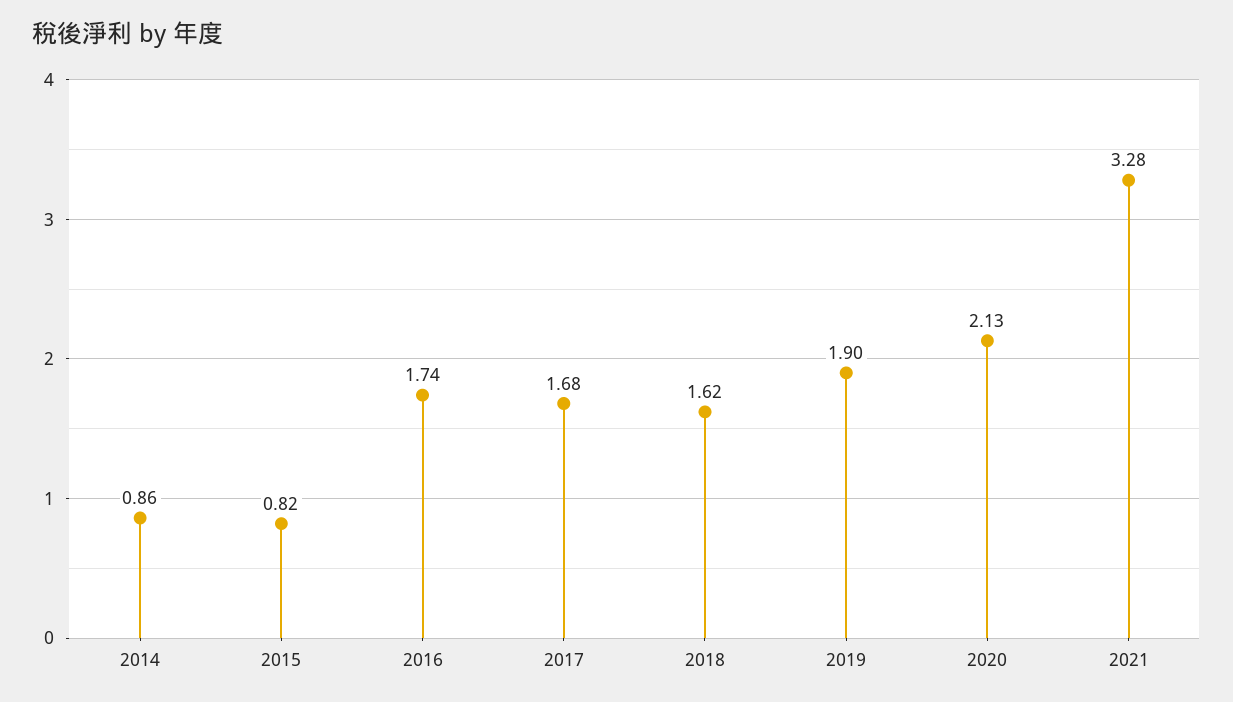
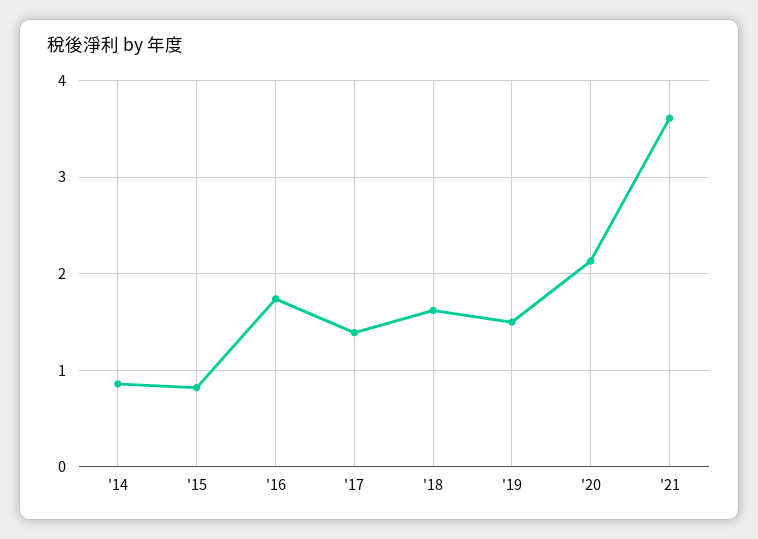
  {
    "2014": 0.86,
    "2015": 0.82,
    "2016": 1.74,
-   "2017": 1.68,
+   "2017": 1.4,
    "2018": 1.62,
-   "2019": 1.9,
+   "2019": 1.5,
    "2020": 2.13,
-   "2021": 3.28
+   "2021": 3.6
  }

